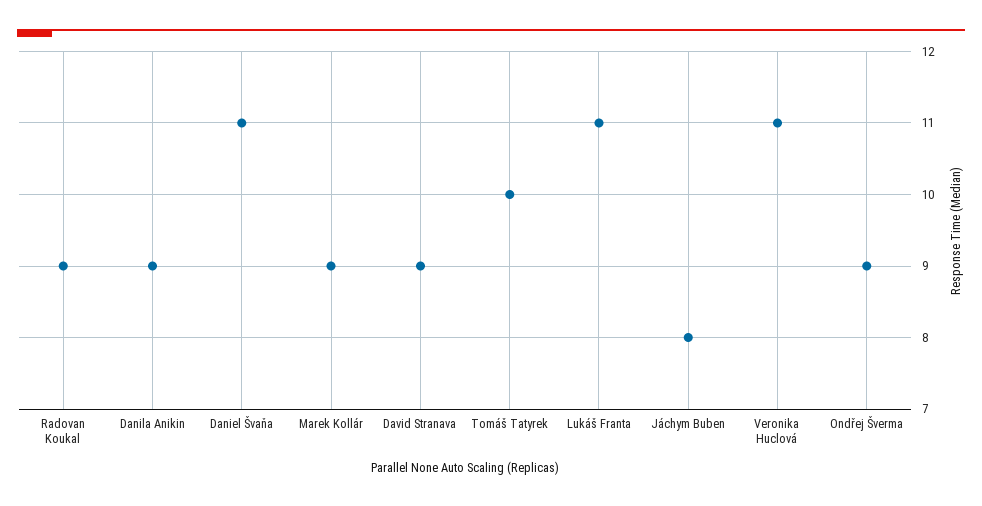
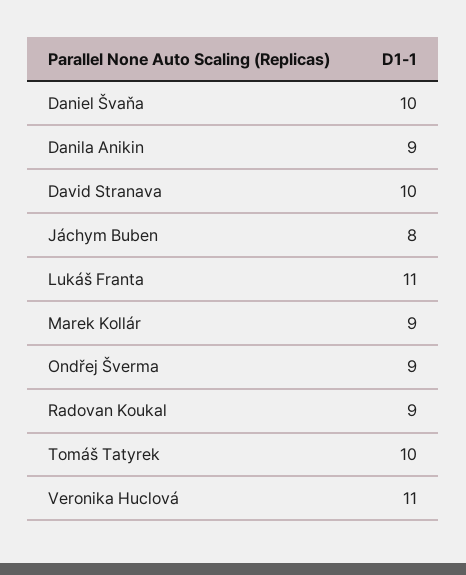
  {
    "Radovan Koukal": 9,
    "Danila Anikin": 9,
-   "Daniel Švaňa": 11,
+   "Daniel Švaňa": 10,
    "Marek Kollár": 9,
-   "David Stranava": 9,
+   "David Stranava": 10,
    "Tomáš Tatyrek": 10,
    "Lukáš Franta": 11,
    "Jáchym Buben": 8,
    "Veronika Huclová": 11,
    "Ondřej Šverma": 9
  }

